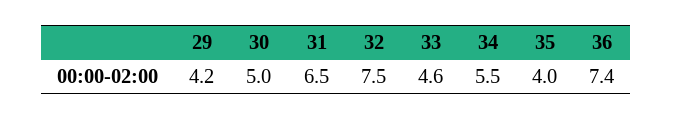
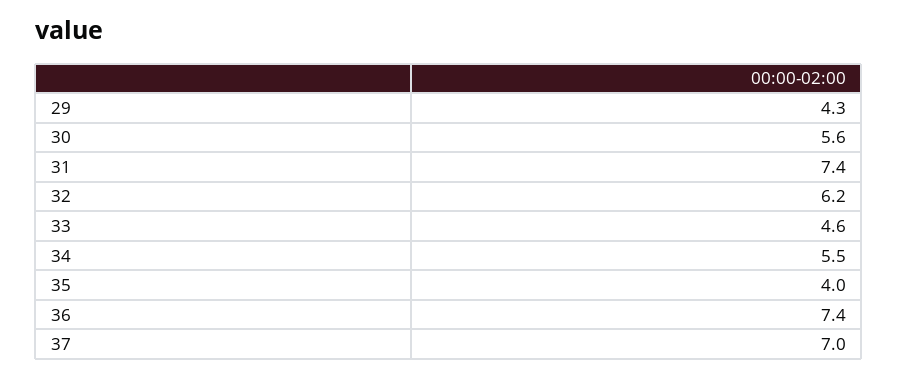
  {
-   "29": 4.2,
+   "29": 4.3,
-   "30": 5,
+   "30": 5.6,
-   "31": 6.5,
+   "31": 7.4,
-   "32": 7.5,
+   "32": 6.2,
    "33": 4.6,
    "34": 5.5,
    "35": 4,
-   "36": 7.4
+   "36": 7.4,
+   "37": 7
  }

